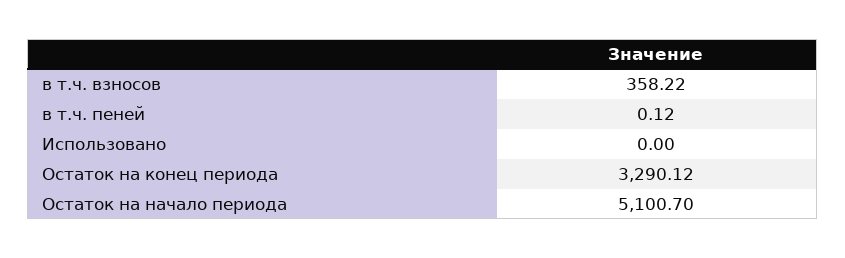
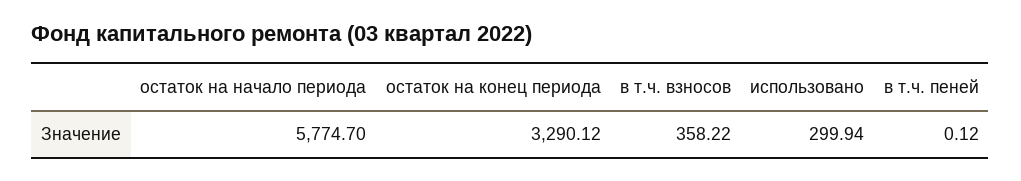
  {
    "в т.ч. взносов": 358.22,
    "в т.ч. пеней": 0.12,
-   "Использовано": 0,
+   "Использовано": 299.94,
    "Остаток на конец периода": 3290.12,
-   "Остаток на начало периода": 5100.7
+   "Остаток на начало периода": 5774.7
  }

